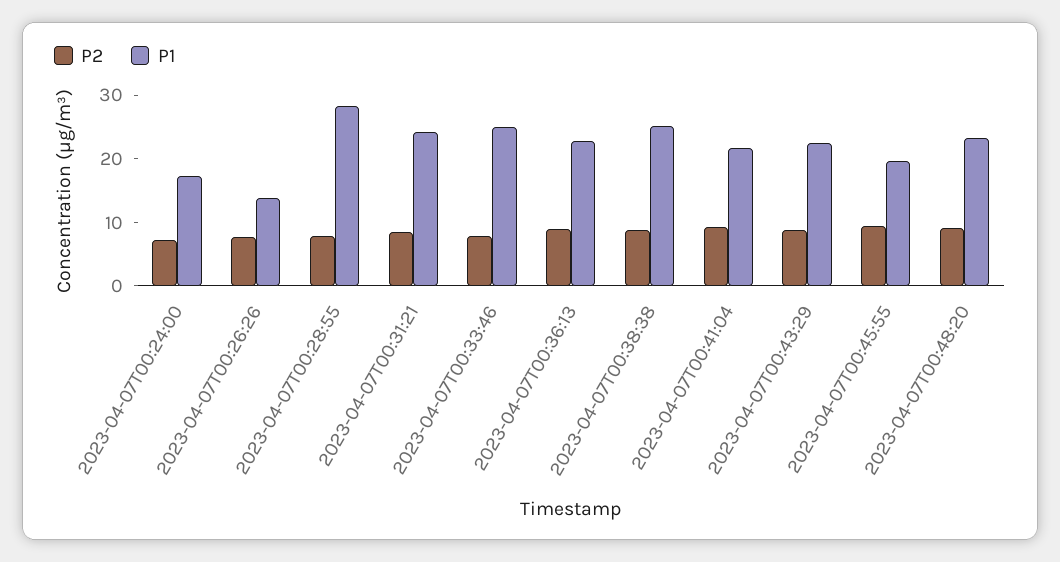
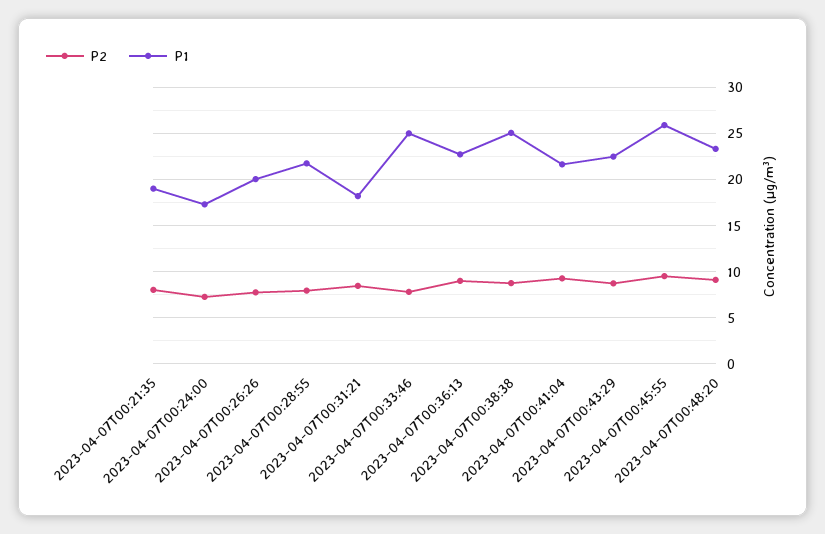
  {
    "P2": {
      "2023-04-07T00:24:00": 7,
      "2023-04-07T00:26:26": 8,
      "2023-04-07T00:28:55": 8,
      "2023-04-07T00:31:21": 8,
      "2023-04-07T00:33:46": 8,
      "2023-04-07T00:36:13": 9,
      "2023-04-07T00:38:38": 9,
      "2023-04-07T00:41:04": 9,
      "2023-04-07T00:43:29": 9,
      "2023-04-07T00:45:55": 10,
-     "2023-04-07T00:48:20": 9
+     "2023-04-07T00:48:20": 9,
+     "2023-04-07T00:21:35": 8
    },
    "P1": {
      "2023-04-07T00:24:00": 17,
-     "2023-04-07T00:26:26": 14,
+     "2023-04-07T00:26:26": 20,
-     "2023-04-07T00:28:55": 28,
+     "2023-04-07T00:28:55": 22,
-     "2023-04-07T00:31:21": 24,
+     "2023-04-07T00:31:21": 18,
      "2023-04-07T00:33:46": 25,
      "2023-04-07T00:36:13": 23,
      "2023-04-07T00:38:38": 25,
      "2023-04-07T00:41:04": 22,
      "2023-04-07T00:43:29": 22,
-     "2023-04-07T00:45:55": 20,
+     "2023-04-07T00:45:55": 26,
-     "2023-04-07T00:48:20": 23
+     "2023-04-07T00:48:20": 23,
+     "2023-04-07T00:21:35": 19
    }
  }

